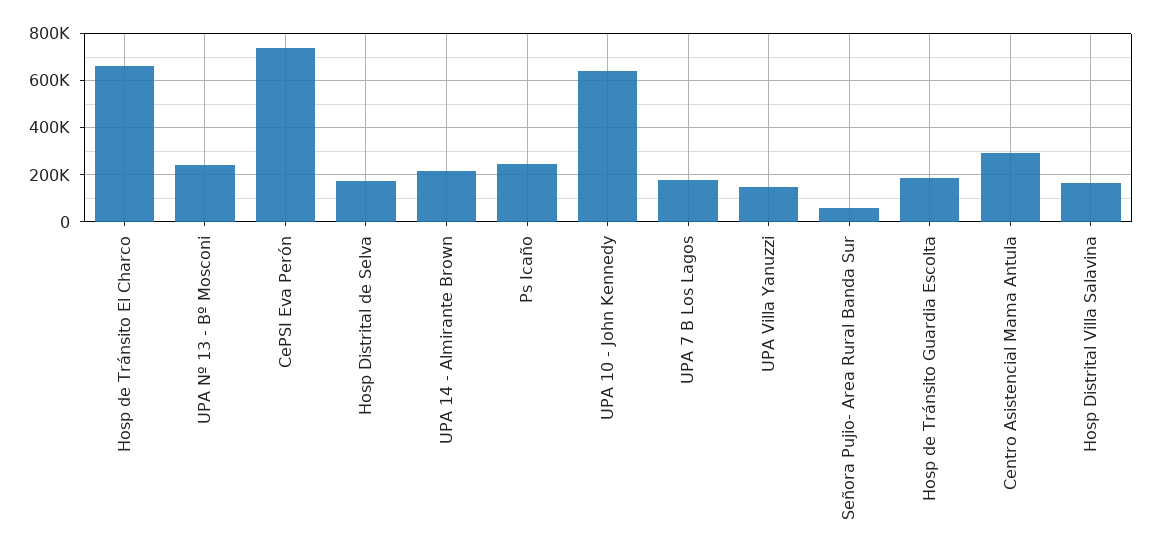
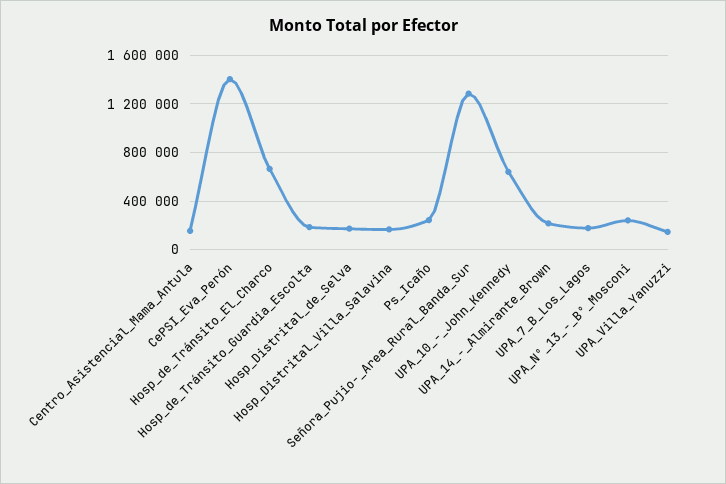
  {
    "Hosp de Tránsito El Charco": 650000,
    "UPA Nº 13 - Bº Mosconi": 250000,
-   "CePSI Eva Perón": 750000,
+   "CePSI Eva Perón": 1400000,
    "Hosp Distrital de Selva": 150000,
    "UPA 14 - Almirante Brown": 200000,
    "Ps Icaño": 250000,
    "UPA 10 - John Kennedy": 650000,
    "UPA 7 B Los Lagos": 200000,
    "UPA Villa Yanuzzi": 150000,
-   "Señora Pujio- Area Rural Banda Sur": 50000,
+   "Señora Pujio- Area Rural Banda Sur": 1300000,
    "Hosp de Tránsito Guardia Escolta": 200000,
-   "Centro Asistencial Mama Antula": 300000,
+   "Centro Asistencial Mama Antula": 150000,
    "Hosp Distrital Villa Salavina": 150000
  }

